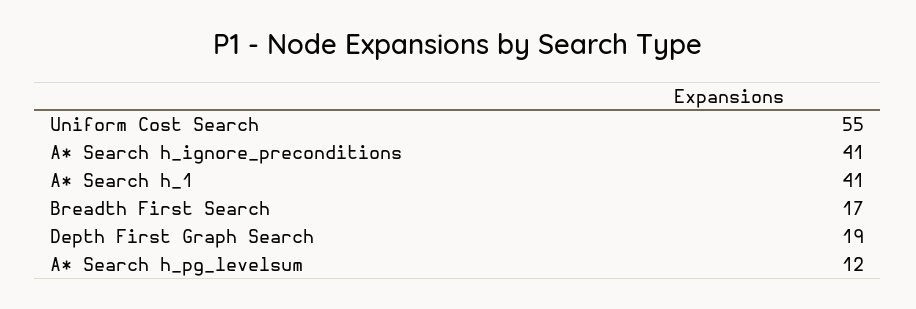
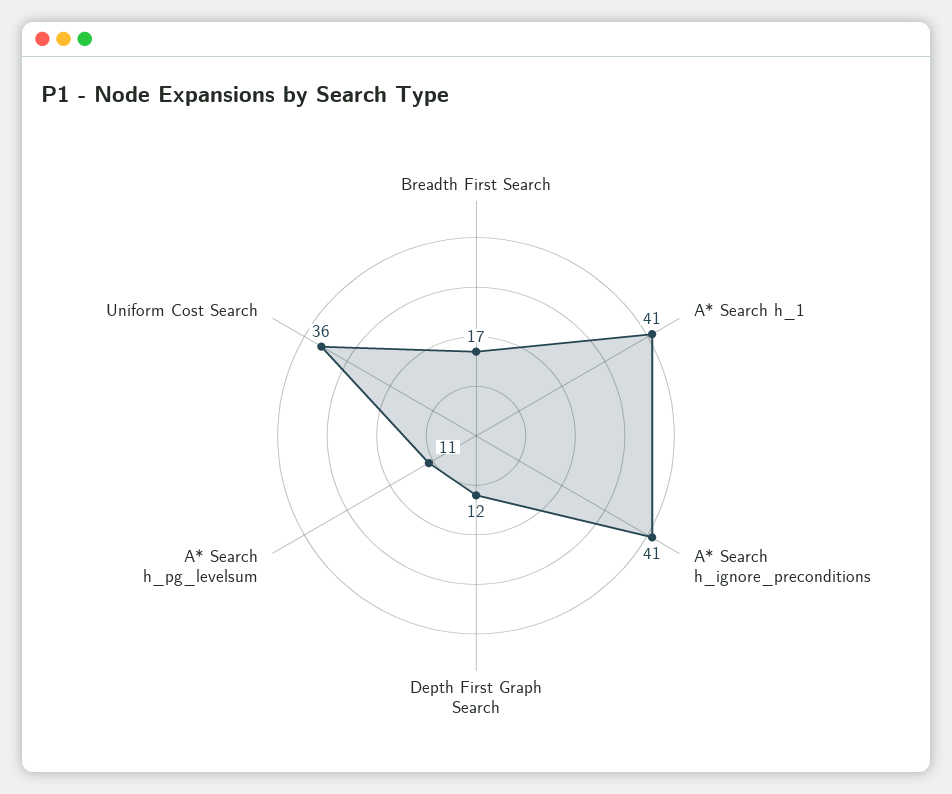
  {
-   "Uniform Cost Search": 55,
+   "Uniform Cost Search": 36,
    "A* Search h_ignore_preconditions": 41,
    "A* Search h_1": 41,
    "Breadth First Search": 17,
-   "Depth First Graph Search": 19,
+   "Depth First Graph Search": 12,
-   "A* Search h_pg_levelsum": 12
+   "A* Search h_pg_levelsum": 11
  }

